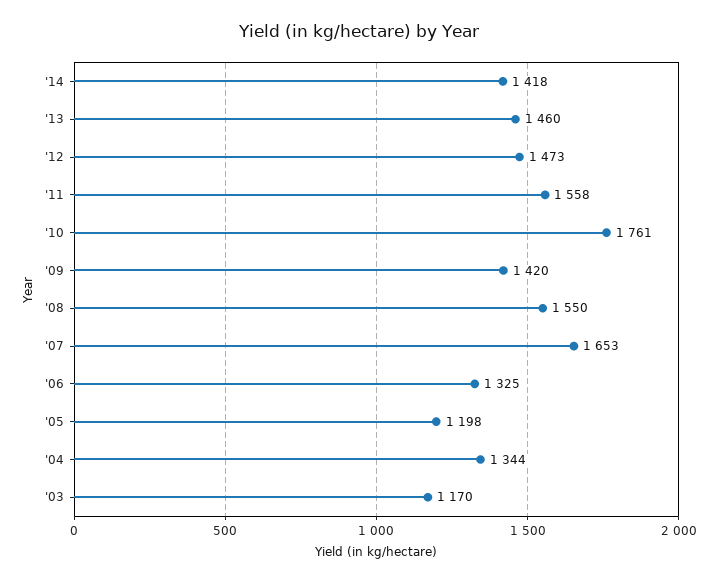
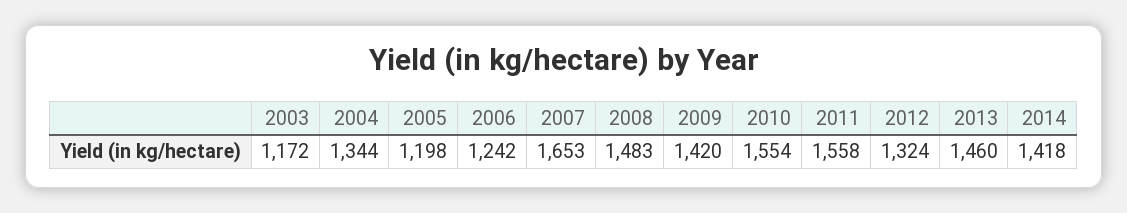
  {
    "'14": 1418,
    "'13": 1460,
-   "'12": 1473,
+   "'12": 1324,
    "'11": 1558,
-   "'10": 1761,
+   "'10": 1554,
    "'09": 1420,
-   "'08": 1550,
+   "'08": 1483,
    "'07": 1653,
-   "'06": 1325,
+   "'06": 1242,
    "'05": 1198,
    "'04": 1344,
-   "'03": 1170
+   "'03": 1172
  }

